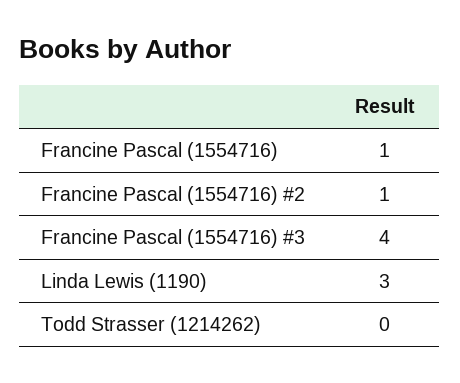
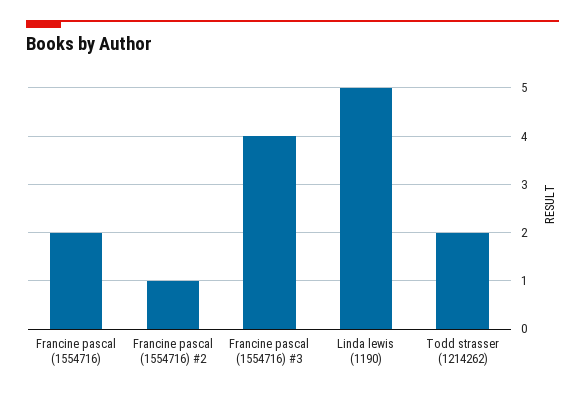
  {
-   "Francine Pascal (1554716)": 1,
+   "Francine Pascal (1554716)": 2,
    "Francine Pascal (1554716) #2": 1,
    "Francine Pascal (1554716) #3": 4,
-   "Linda Lewis (1190)": 3,
+   "Linda Lewis (1190)": 5,
-   "Todd Strasser (1214262)": 0
+   "Todd Strasser (1214262)": 2
  }

